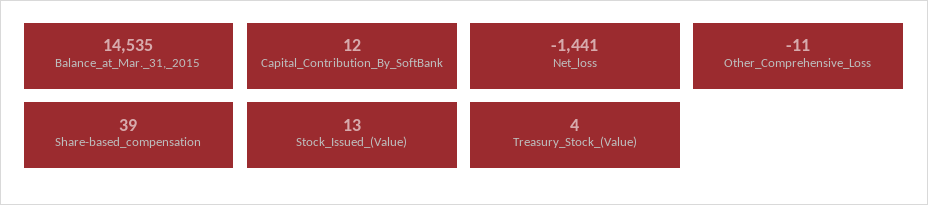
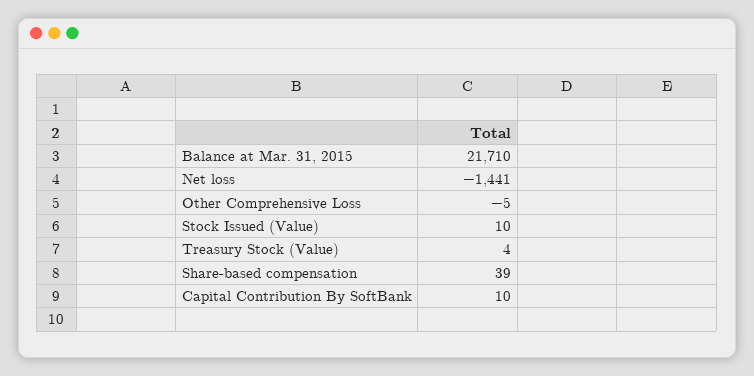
  {
-   "Balance_at_Mar._31,_2015": 14535,
+   "Balance_at_Mar._31,_2015": 21710,
-   "Capital_Contribution_By_SoftBank": 12,
+   "Capital_Contribution_By_SoftBank": 10,
    "Net_loss": -1441,
-   "Other_Comprehensive_Loss": -11,
+   "Other_Comprehensive_Loss": -5,
    "Share-based_compensation": 39,
-   "Stock_Issued_(Value)": 13,
+   "Stock_Issued_(Value)": 10,
    "Treasury_Stock_(Value)": 4
  }

